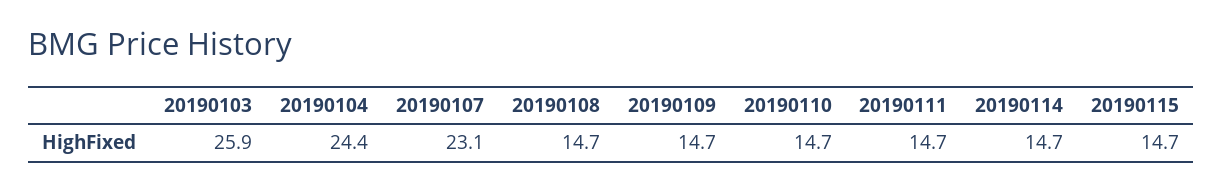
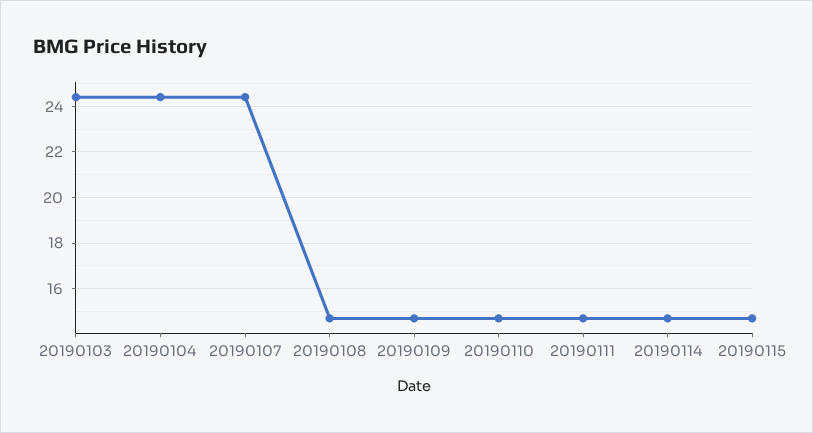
  {
-   "20190103": 25.9,
+   "20190103": 24.5,
    "20190104": 24.4,
-   "20190107": 23.1,
+   "20190107": 24.5,
    "20190108": 14.7,
    "20190109": 14.7,
    "20190110": 14.7,
    "20190111": 14.7,
    "20190114": 14.7,
    "20190115": 14.7
  }

